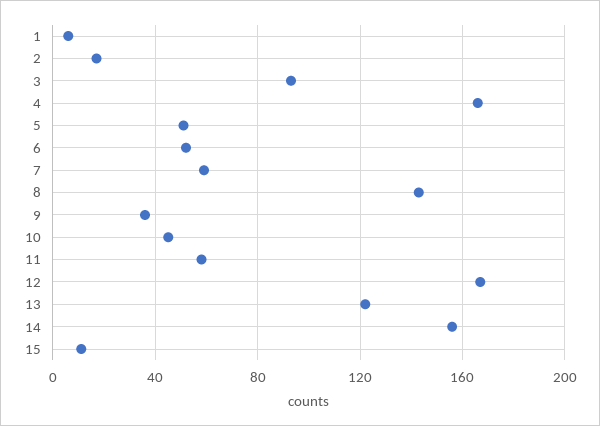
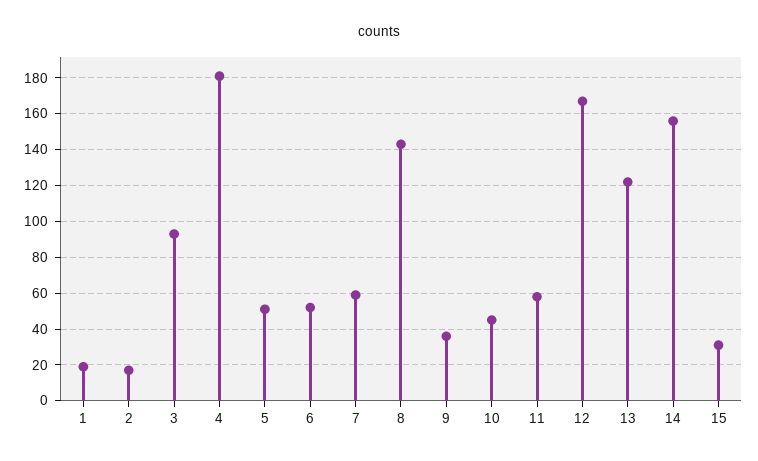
  {
-   "1": 5,
+   "1": 20,
    "2": 15,
    "3": 95,
-   "4": 165,
+   "4": 180,
    "5": 50,
    "6": 50,
    "7": 60,
    "8": 145,
    "9": 35,
    "10": 45,
    "11": 60,
    "12": 165,
    "13": 120,
    "14": 155,
-   "15": 10
+   "15": 30
  }

